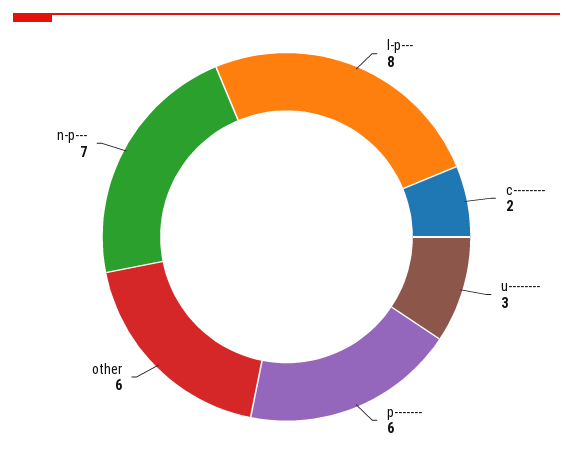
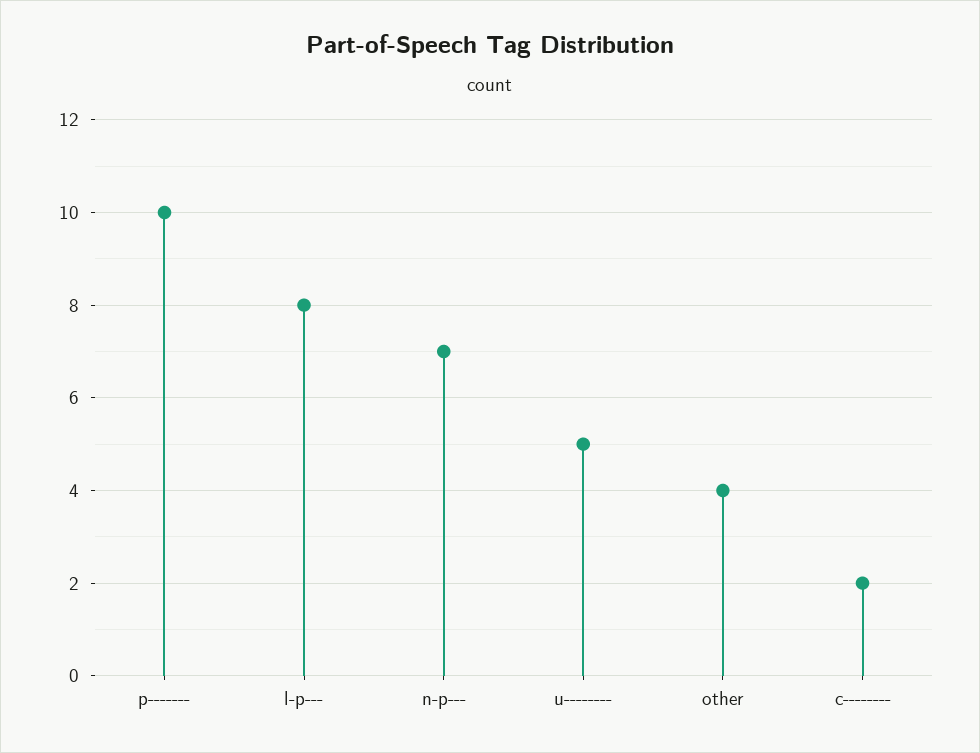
  {
    "l-p---": 8,
    "c--------": 2,
-   "u--------": 3,
+   "u--------": 5,
-   "p-------": 6,
+   "p-------": 10,
-   "other": 6,
+   "other": 4,
    "n-p---": 7
  }

